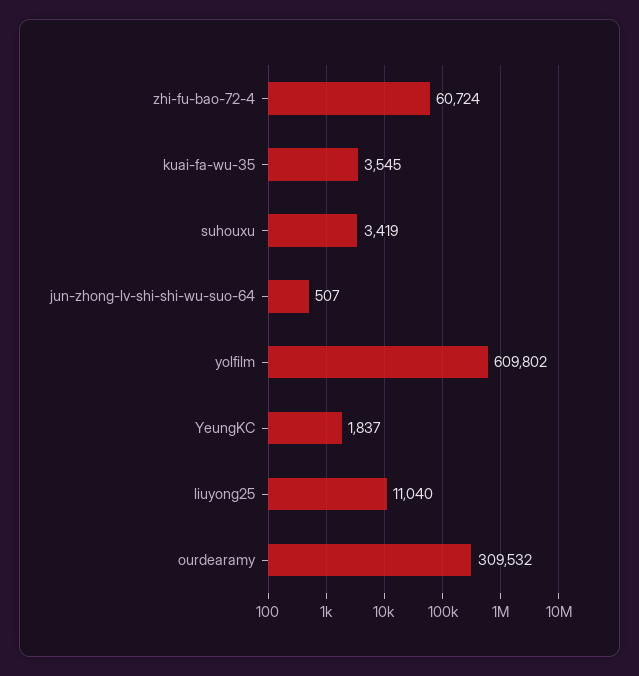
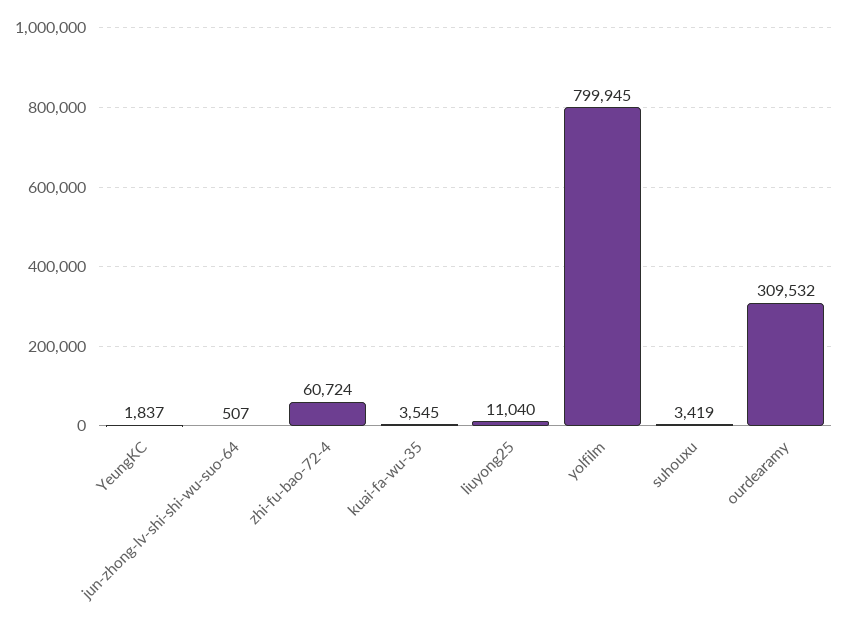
  {
    "zhi-fu-bao-72-4": 60724,
    "kuai-fa-wu-35": 3545,
    "suhouxu": 3419,
    "jun-zhong-lv-shi-shi-wu-suo-64": 507,
-   "yolfilm": 609802,
+   "yolfilm": 799945,
    "YeungKC": 1837,
    "liuyong25": 11040,
    "ourdearamy": 309532
  }

